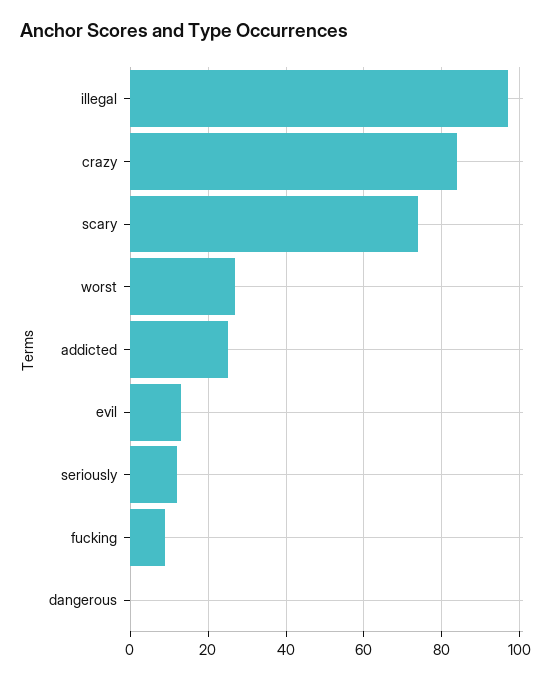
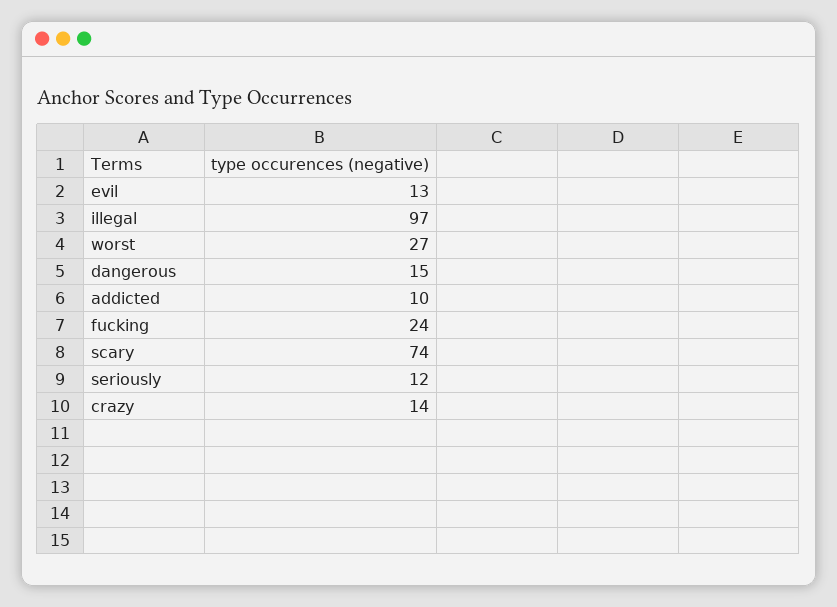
  {
    "illegal": 97,
-   "crazy": 85,
+   "crazy": 14,
    "scary": 74,
    "worst": 27,
-   "addicted": 25,
+   "addicted": 10,
    "evil": 13,
    "seriously": 12,
-   "fucking": 10,
+   "fucking": 24,
-   "dangerous": 0
+   "dangerous": 15
  }

